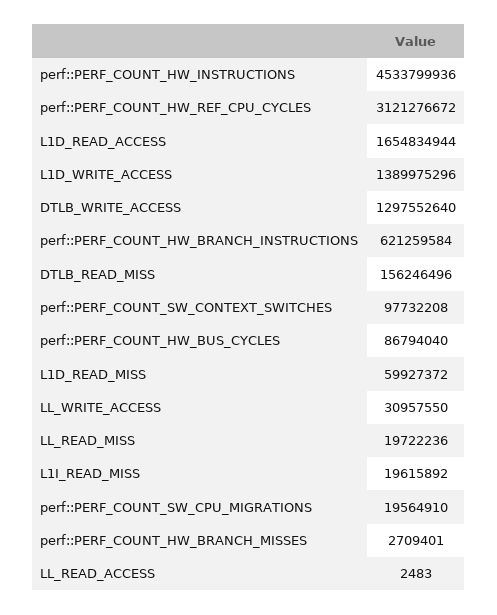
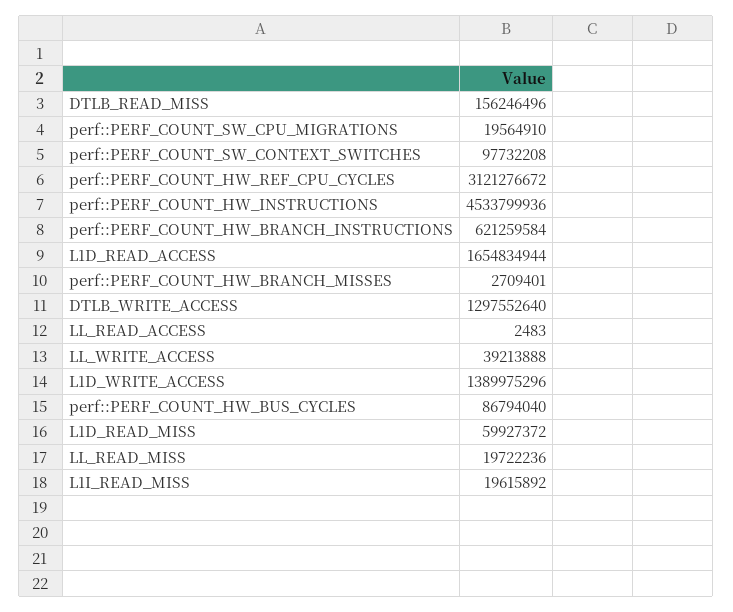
  {
    "perf::PERF_COUNT_HW_INSTRUCTIONS": 4533799936,
    "perf::PERF_COUNT_HW_REF_CPU_CYCLES": 3121276672,
    "L1D_READ_ACCESS": 1654834944,
    "L1D_WRITE_ACCESS": 1389975296,
    "DTLB_WRITE_ACCESS": 1297552640,
    "perf::PERF_COUNT_HW_BRANCH_INSTRUCTIONS": 621259584,
    "DTLB_READ_MISS": 156246496,
    "perf::PERF_COUNT_SW_CONTEXT_SWITCHES": 97732208,
    "perf::PERF_COUNT_HW_BUS_CYCLES": 86794040,
    "L1D_READ_MISS": 59927372,
-   "LL_WRITE_ACCESS": 30957550,
+   "LL_WRITE_ACCESS": 39213888,
    "LL_READ_MISS": 19722236,
    "L1I_READ_MISS": 19615892,
    "perf::PERF_COUNT_SW_CPU_MIGRATIONS": 19564910,
    "perf::PERF_COUNT_HW_BRANCH_MISSES": 2709401,
    "LL_READ_ACCESS": 2483
  }

